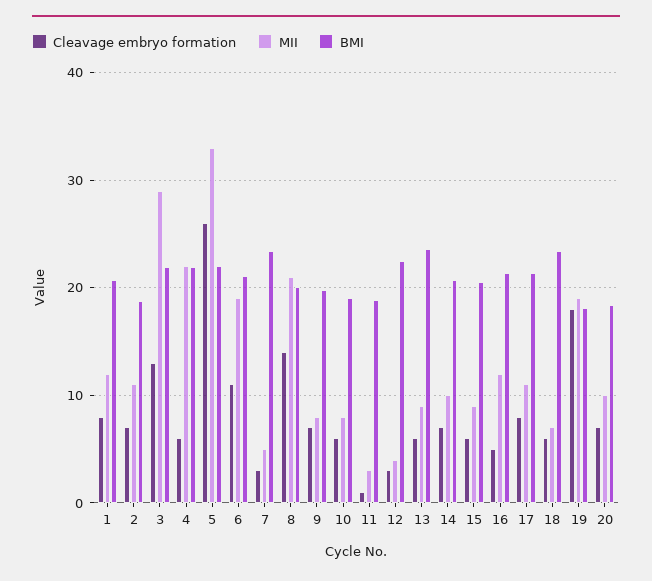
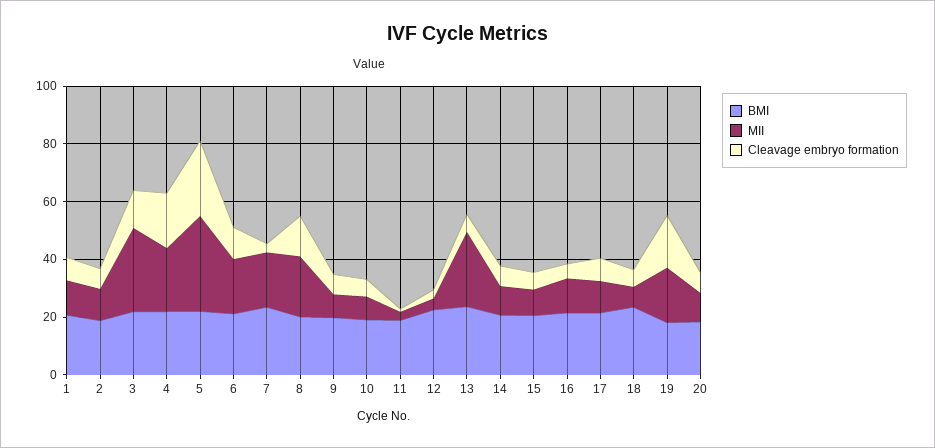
  {
    "Cleavage embryo formation": {
      "1": 8,
      "2": 7,
      "3": 13,
-     "4": 6,
+     "4": 20,
      "5": 26,
      "6": 11,
      "7": 3,
      "8": 14,
      "9": 7,
      "10": 6,
      "11": 1,
      "12": 3,
      "13": 6,
      "14": 7,
      "15": 6,
      "16": 5,
      "17": 8,
      "18": 6,
      "19": 18,
      "20": 7
    },
    "MII": {
      "1": 12,
      "2": 11,
      "3": 29,
      "4": 22,
      "5": 33,
      "6": 19,
-     "7": 5,
+     "7": 20,
      "8": 21,
      "9": 8,
      "10": 8,
      "11": 3,
      "12": 4,
-     "13": 9,
+     "13": 25,
      "14": 10,
      "15": 9,
      "16": 12,
      "17": 11,
      "18": 7,
      "19": 19,
      "20": 10
    },
    "BMI": {
      "1": 21,
      "2": 19,
      "3": 22,
      "4": 22,
      "5": 22,
      "6": 21,
      "7": 23,
      "8": 20,
      "9": 20,
      "10": 19,
      "11": 19,
      "12": 23,
      "13": 24,
      "14": 21,
      "15": 21,
      "16": 21,
      "17": 21,
      "18": 23,
      "19": 18,
      "20": 18
    }
  }

